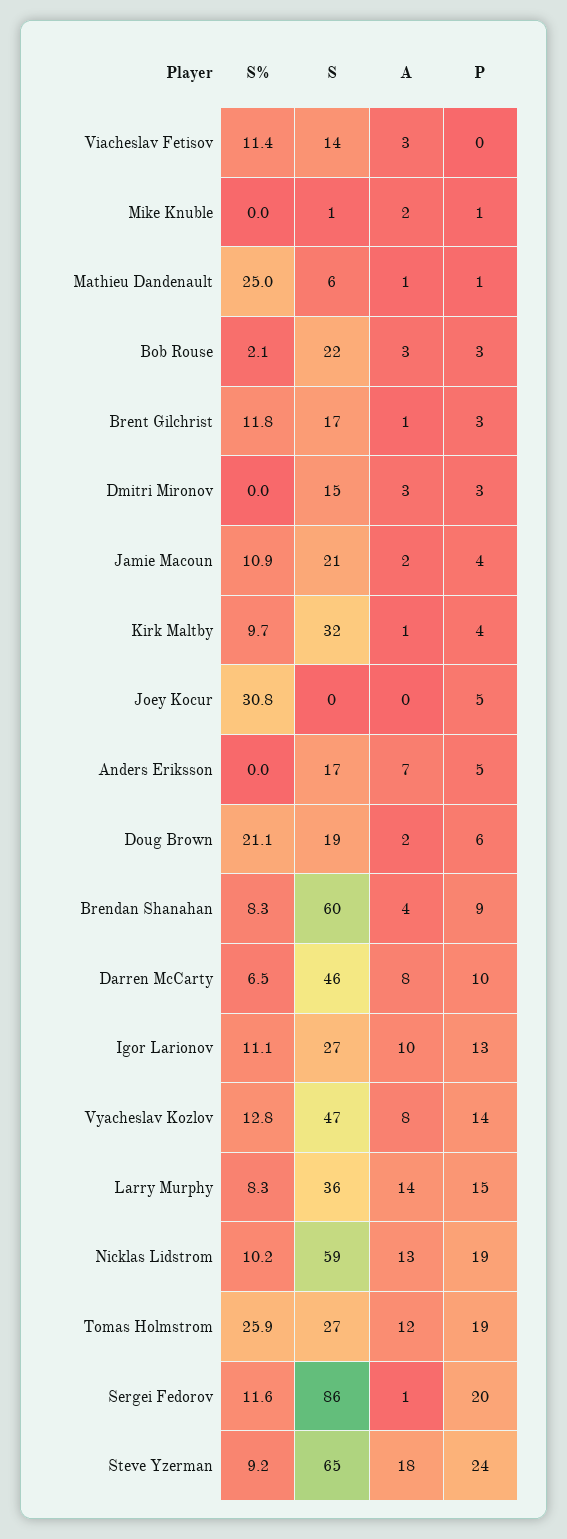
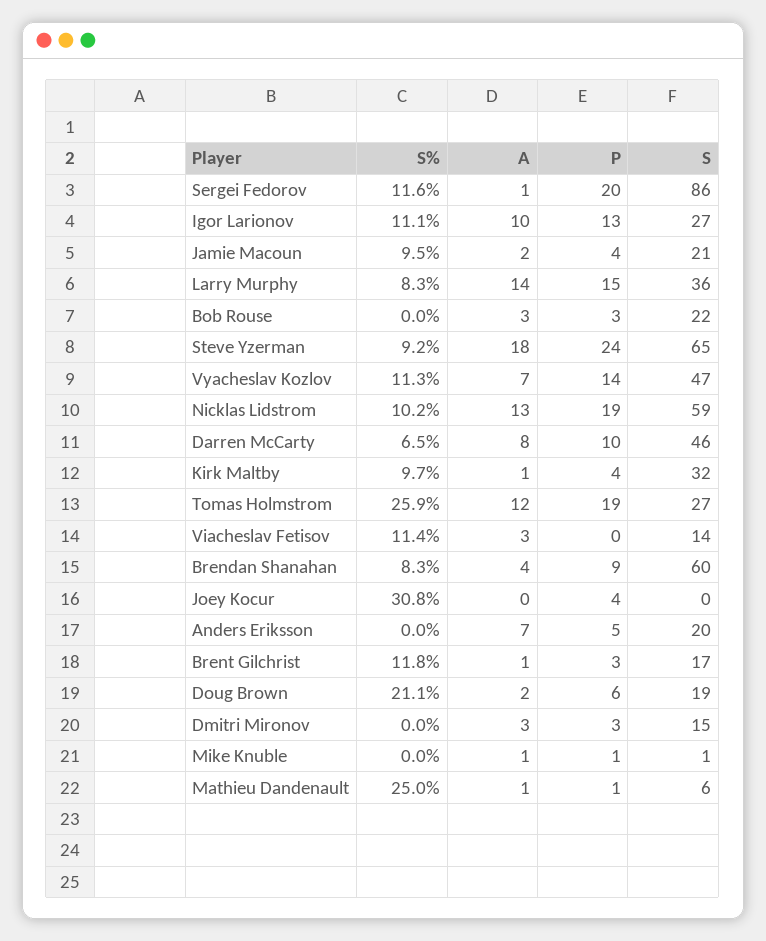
  {
    "S%": {
      "Viacheslav Fetisov": 11.4,
      "Mike Knuble": 0,
      "Mathieu Dandenault": 25,
-     "Bob Rouse": 2.1,
+     "Bob Rouse": 0,
      "Brent Gilchrist": 11.8,
      "Dmitri Mironov": 0,
-     "Jamie Macoun": 10.9,
+     "Jamie Macoun": 9.5,
      "Kirk Maltby": 9.7,
      "Joey Kocur": 30.8,
      "Anders Eriksson": 0,
      "Doug Brown": 21.1,
      "Brendan Shanahan": 8.3,
      "Darren McCarty": 6.5,
      "Igor Larionov": 11.1,
-     "Vyacheslav Kozlov": 12.8,
+     "Vyacheslav Kozlov": 11.3,
      "Larry Murphy": 8.3,
      "Nicklas Lidstrom": 10.2,
      "Tomas Holmstrom": 25.9,
      "Sergei Fedorov": 11.6,
      "Steve Yzerman": 9.2
    },
    "S": {
      "Viacheslav Fetisov": 14,
      "Mike Knuble": 1,
      "Mathieu Dandenault": 6,
      "Bob Rouse": 22,
      "Brent Gilchrist": 17,
      "Dmitri Mironov": 15,
      "Jamie Macoun": 21,
      "Kirk Maltby": 32,
      "Joey Kocur": 0,
-     "Anders Eriksson": 17,
+     "Anders Eriksson": 20,
      "Doug Brown": 19,
      "Brendan Shanahan": 60,
      "Darren McCarty": 46,
      "Igor Larionov": 27,
      "Vyacheslav Kozlov": 47,
      "Larry Murphy": 36,
      "Nicklas Lidstrom": 59,
      "Tomas Holmstrom": 27,
      "Sergei Fedorov": 86,
      "Steve Yzerman": 65
    },
    "A": {
      "Viacheslav Fetisov": 3,
-     "Mike Knuble": 2,
+     "Mike Knuble": 1,
      "Mathieu Dandenault": 1,
      "Bob Rouse": 3,
      "Brent Gilchrist": 1,
      "Dmitri Mironov": 3,
      "Jamie Macoun": 2,
      "Kirk Maltby": 1,
      "Joey Kocur": 0,
      "Anders Eriksson": 7,
      "Doug Brown": 2,
      "Brendan Shanahan": 4,
      "Darren McCarty": 8,
      "Igor Larionov": 10,
-     "Vyacheslav Kozlov": 8,
+     "Vyacheslav Kozlov": 7,
      "Larry Murphy": 14,
      "Nicklas Lidstrom": 13,
      "Tomas Holmstrom": 12,
      "Sergei Fedorov": 1,
      "Steve Yzerman": 18
    },
    "P": {
      "Viacheslav Fetisov": 0,
      "Mike Knuble": 1,
      "Mathieu Dandenault": 1,
      "Bob Rouse": 3,
      "Brent Gilchrist": 3,
      "Dmitri Mironov": 3,
      "Jamie Macoun": 4,
      "Kirk Maltby": 4,
-     "Joey Kocur": 5,
+     "Joey Kocur": 4,
      "Anders Eriksson": 5,
      "Doug Brown": 6,
      "Brendan Shanahan": 9,
      "Darren McCarty": 10,
      "Igor Larionov": 13,
      "Vyacheslav Kozlov": 14,
      "Larry Murphy": 15,
      "Nicklas Lidstrom": 19,
      "Tomas Holmstrom": 19,
      "Sergei Fedorov": 20,
      "Steve Yzerman": 24
    }
  }

